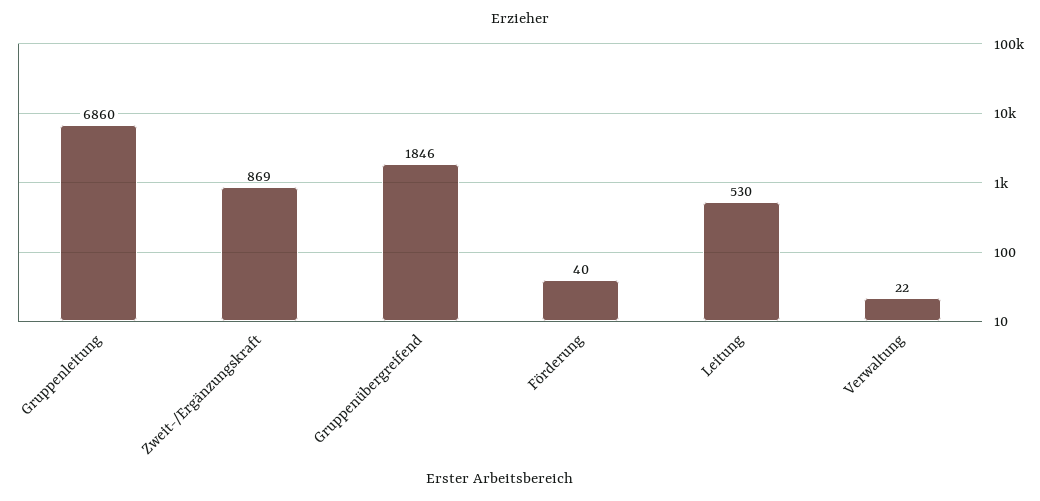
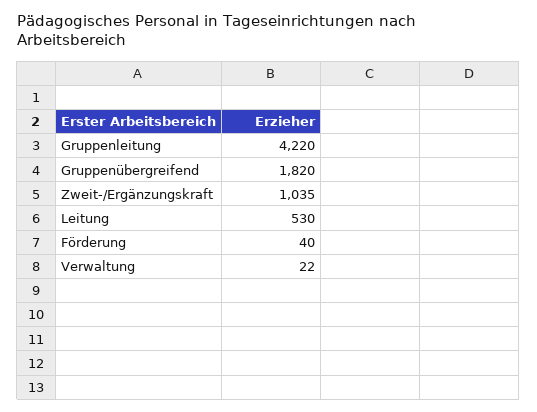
  {
-   "Gruppenleitung": 6860,
+   "Gruppenleitung": 4220,
-   "Zweit-/Ergänzungskraft": 869,
+   "Zweit-/Ergänzungskraft": 1035,
-   "Gruppenübergreifend": 1846,
+   "Gruppenübergreifend": 1820,
    "Förderung": 40,
    "Leitung": 530,
    "Verwaltung": 22
  }

